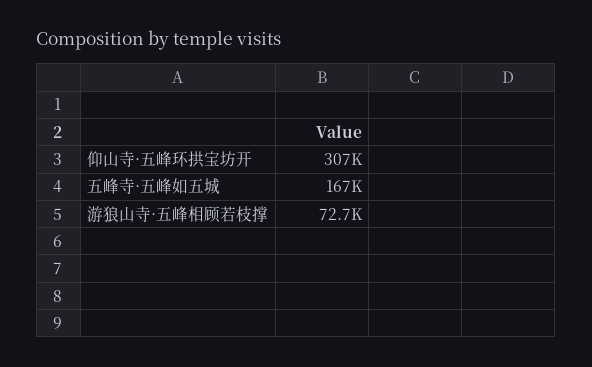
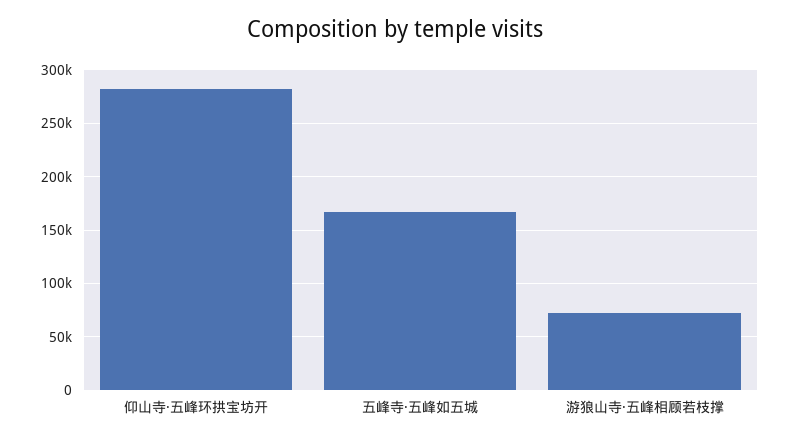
  {
-   "仰山寺·五峰环拱宝坊开": 307000,
+   "仰山寺·五峰环拱宝坊开": 280000,
    "五峰寺·五峰如五城": 167000,
    "游狼山寺·五峰相顾若枝撑": 72700
  }

